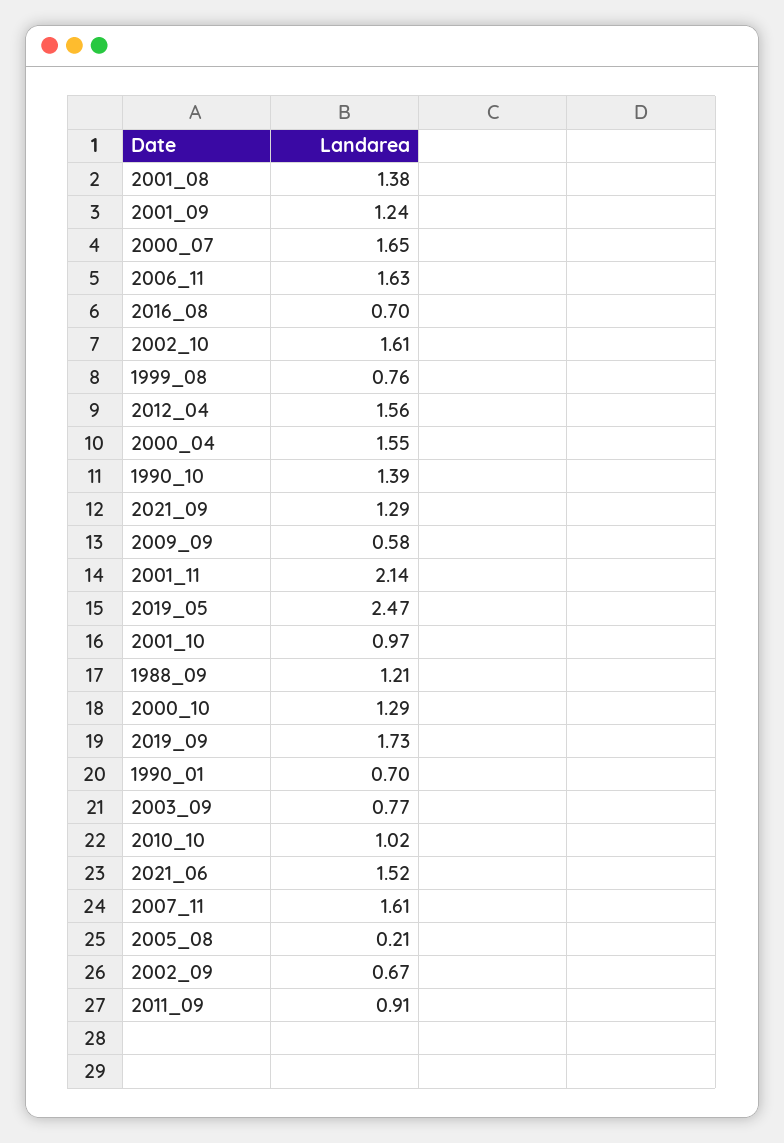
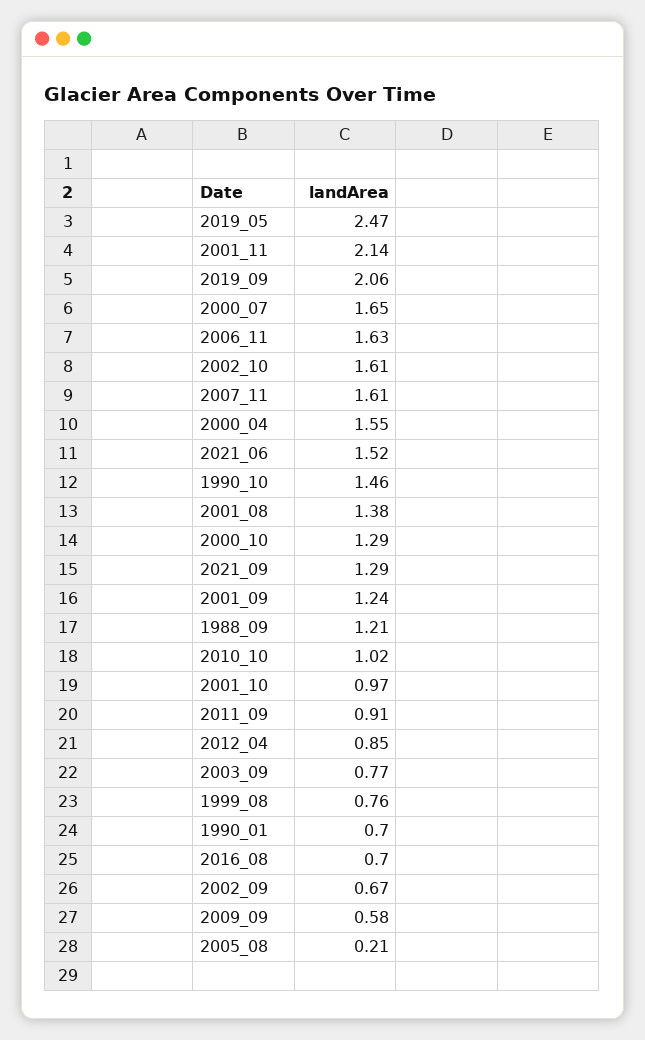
  {
    "2001_08": 1.38,
    "2001_09": 1.24,
    "2000_07": 1.65,
    "2006_11": 1.63,
    "2016_08": 0.7,
    "2002_10": 1.61,
    "1999_08": 0.76,
-   "2012_04": 1.56,
+   "2012_04": 0.85,
    "2000_04": 1.55,
-   "1990_10": 1.39,
+   "1990_10": 1.46,
    "2021_09": 1.29,
    "2009_09": 0.58,
    "2001_11": 2.14,
    "2019_05": 2.47,
    "2001_10": 0.97,
    "1988_09": 1.21,
    "2000_10": 1.29,
-   "2019_09": 1.73,
+   "2019_09": 2.06,
    "1990_01": 0.7,
    "2003_09": 0.77,
    "2010_10": 1.02,
    "2021_06": 1.52,
    "2007_11": 1.61,
    "2005_08": 0.21,
    "2002_09": 0.67,
    "2011_09": 0.91
  }

